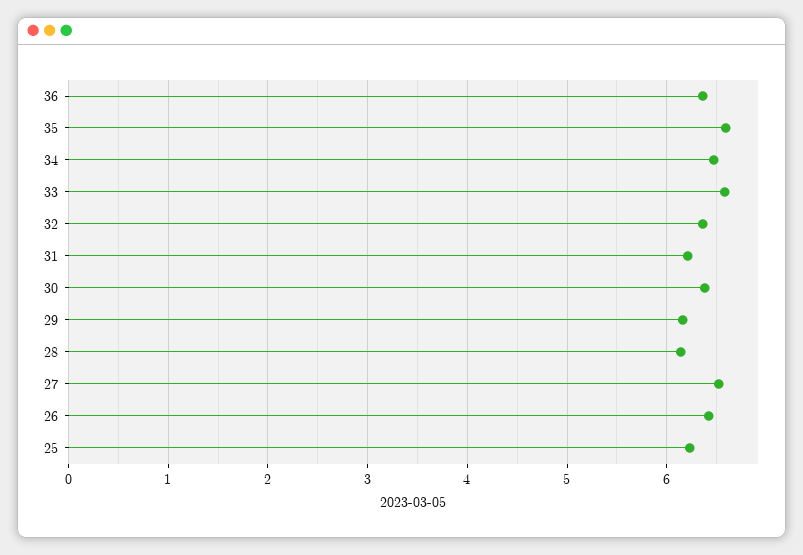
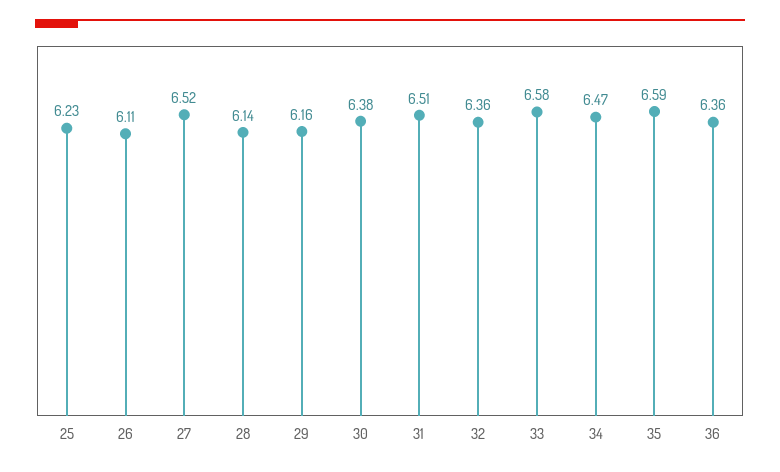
  {
    "36": 6.36,
    "35": 6.59,
    "34": 6.47,
    "33": 6.58,
    "32": 6.36,
-   "31": 6.2,
+   "31": 6.51,
    "30": 6.38,
    "29": 6.16,
    "28": 6.14,
    "27": 6.52,
-   "26": 6.4,
+   "26": 6.11,
    "25": 6.23
  }

